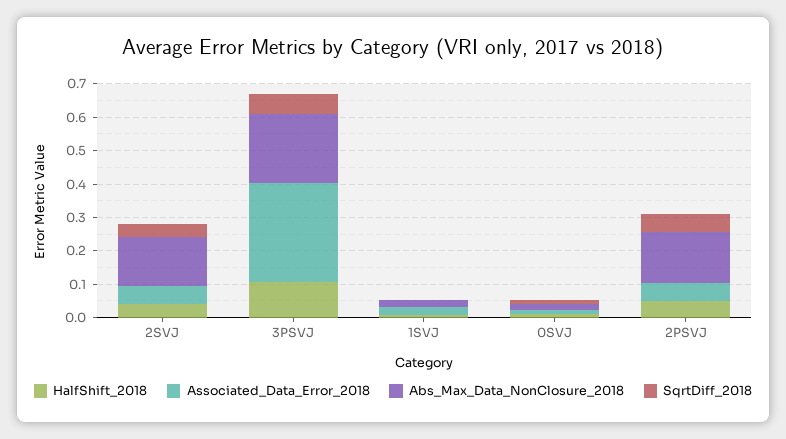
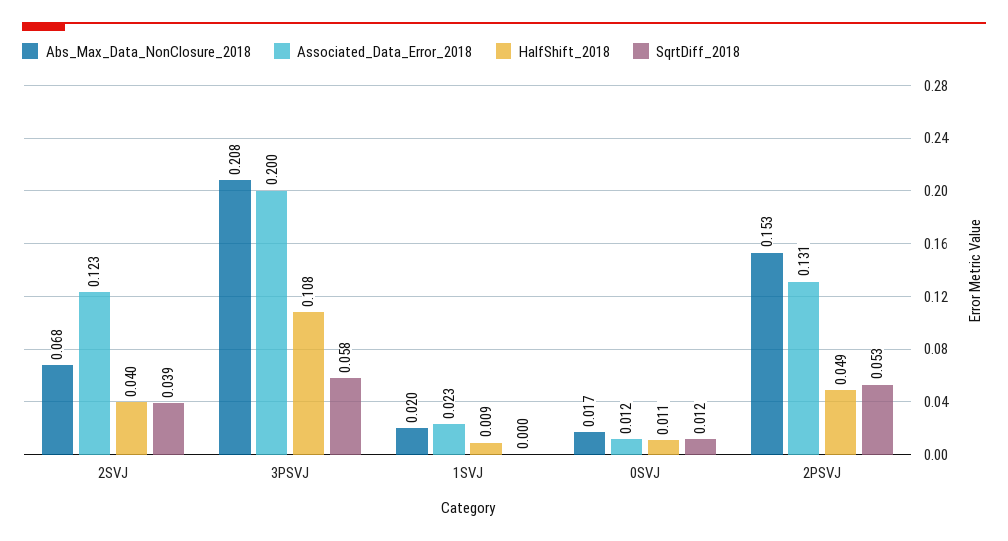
  {
    "HalfShift_2018": {
      "2SVJ": 0.04,
      "3PSVJ": 0.108,
      "1SVJ": 0.009,
      "0SVJ": 0.011,
      "2PSVJ": 0.049
    },
    "Associated_Data_Error_2018": {
-     "2SVJ": 0.05,
+     "2SVJ": 0.123,
-     "3PSVJ": 0.3,
+     "3PSVJ": 0.2,
      "1SVJ": 0.023,
      "0SVJ": 0.012,
-     "2PSVJ": 0.05
+     "2PSVJ": 0.131
    },
    "Abs_Max_Data_NonClosure_2018": {
-     "2SVJ": 0.15,
+     "2SVJ": 0.068,
      "3PSVJ": 0.208,
      "1SVJ": 0.02,
      "0SVJ": 0.017,
      "2PSVJ": 0.153
    },
    "SqrtDiff_2018": {
      "2SVJ": 0.039,
      "3PSVJ": 0.058,
      "1SVJ": 0,
      "0SVJ": 0.012,
      "2PSVJ": 0.053
    }
  }

